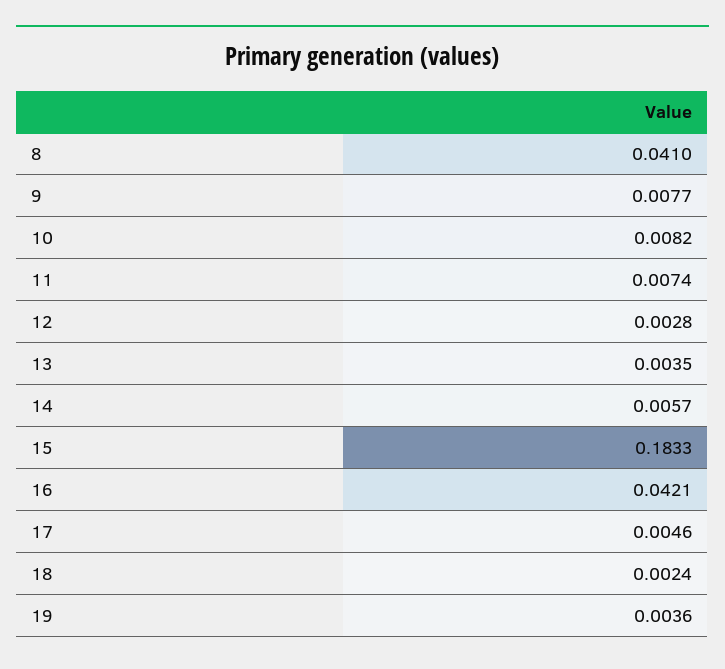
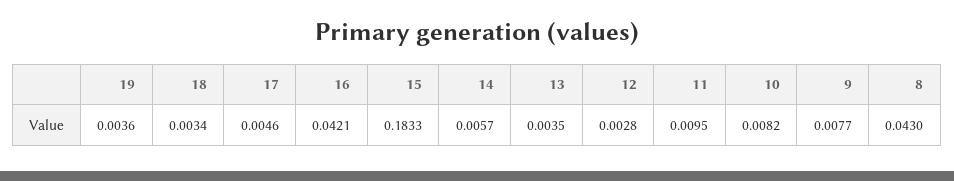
  {
-   "8": 0.041,
+   "8": 0.043,
    "9": 0.0077,
    "10": 0.0082,
-   "11": 0.0074,
+   "11": 0.0095,
    "12": 0.0028,
    "13": 0.0035,
    "14": 0.0057,
    "15": 0.1833,
    "16": 0.0421,
    "17": 0.0046,
-   "18": 0.0024,
+   "18": 0.0034,
    "19": 0.0036
  }

